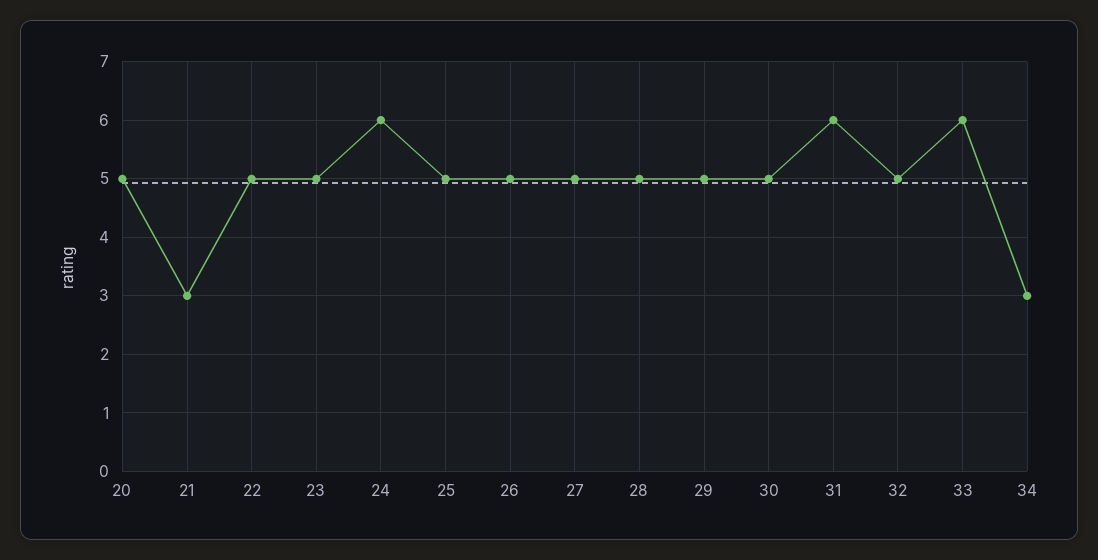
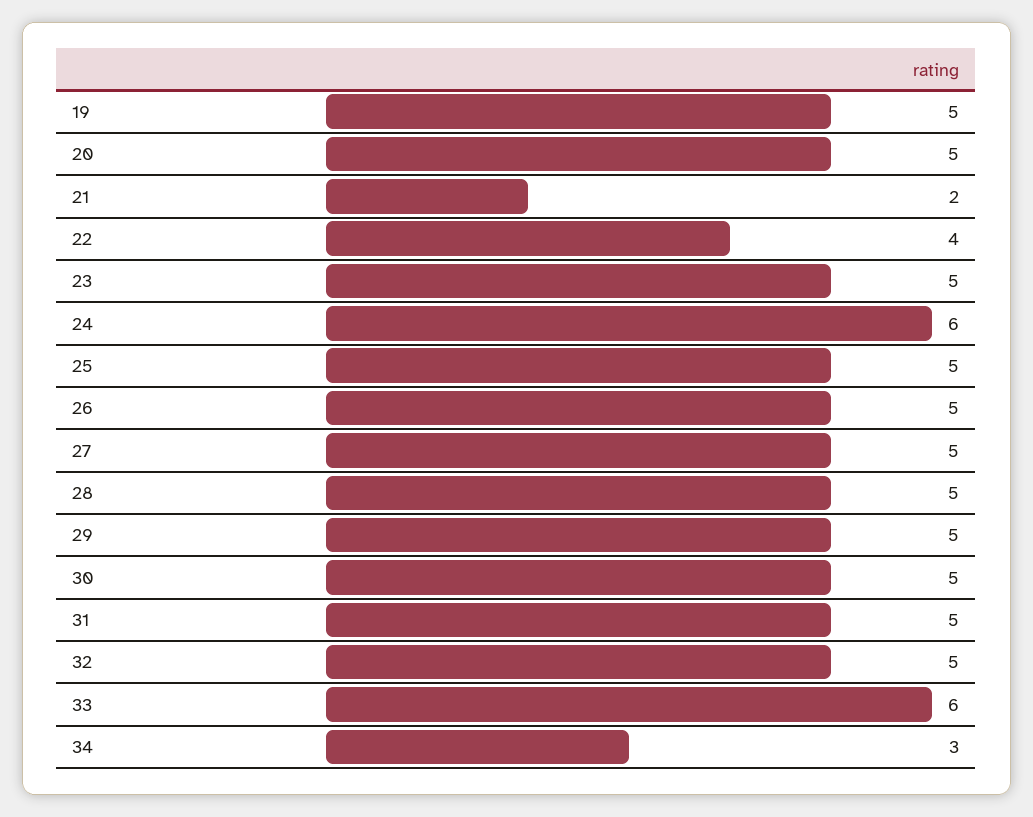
  {
    "20": 5,
-   "21": 3,
+   "21": 2,
-   "22": 5,
+   "22": 4,
    "23": 5,
    "24": 6,
    "25": 5,
    "26": 5,
    "27": 5,
    "28": 5,
    "29": 5,
    "30": 5,
-   "31": 6,
+   "31": 5,
    "32": 5,
    "33": 6,
-   "34": 3
+   "34": 3,
+   "19": 5
  }

